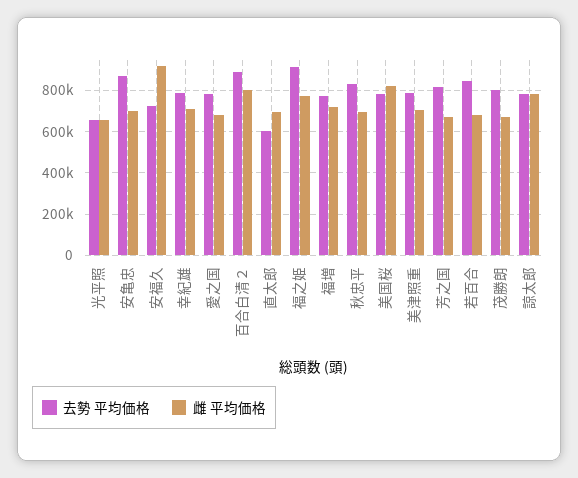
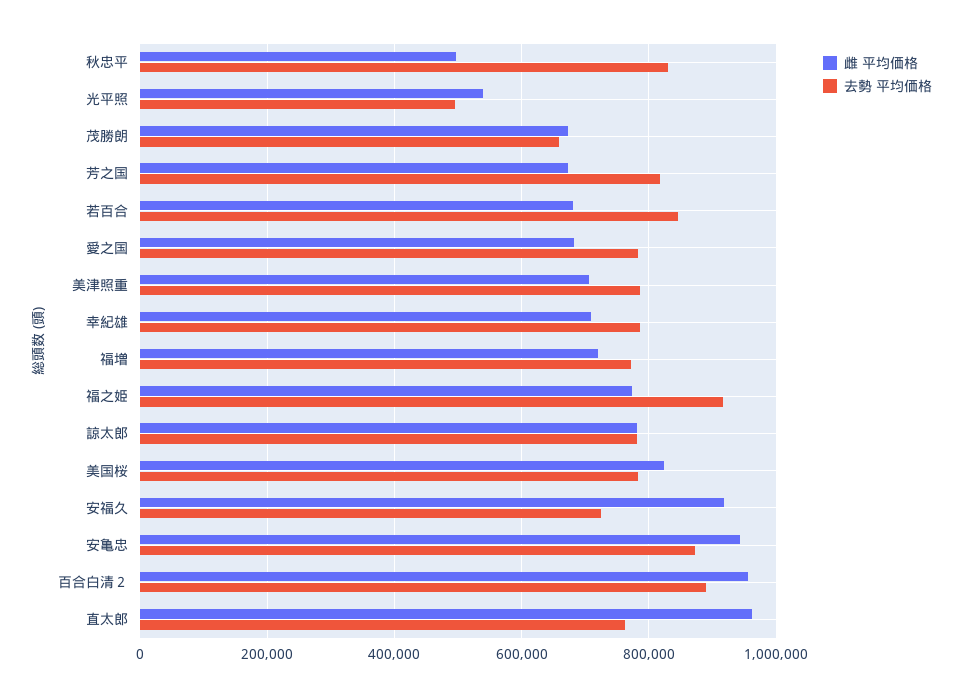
  {
    "去勢 平均価格": {
-     "光平照": 650000,
+     "光平照": 500000,
      "安亀忠": 880000,
      "安福久": 720000,
      "幸紀雄": 780000,
      "愛之国": 780000,
      "百合白清２": 900000,
-     "直太郎": 600000,
+     "直太郎": 760000,
      "福之姫": 920000,
      "福増": 780000,
      "秋忠平": 840000,
      "美国桜": 780000,
      "美津照重": 780000,
      "芳之国": 820000,
      "若百合": 840000,
-     "茂勝朗": 800000,
+     "茂勝朗": 660000,
      "諒太郎": 780000
    },
    "雌 平均価格": {
-     "光平照": 650000,
+     "光平照": 540000,
-     "安亀忠": 700000,
+     "安亀忠": 940000,
      "安福久": 920000,
      "幸紀雄": 700000,
      "愛之国": 680000,
-     "百合白清２": 800000,
+     "百合白清２": 960000,
-     "直太郎": 700000,
+     "直太郎": 960000,
      "福之姫": 780000,
      "福増": 720000,
-     "秋忠平": 700000,
+     "秋忠平": 500000,
      "美国桜": 820000,
      "美津照重": 700000,
      "芳之国": 680000,
      "若百合": 680000,
      "茂勝朗": 680000,
      "諒太郎": 780000
    }
  }

